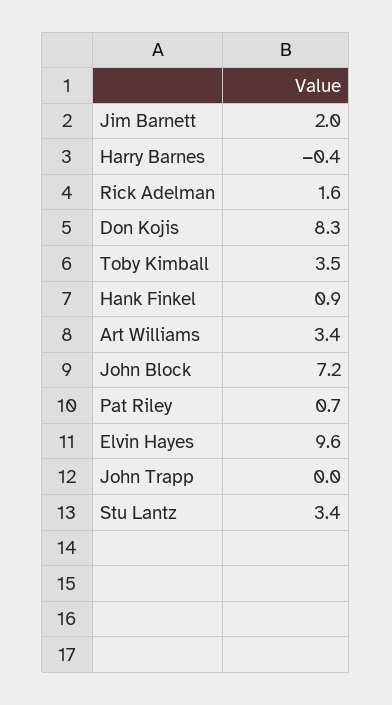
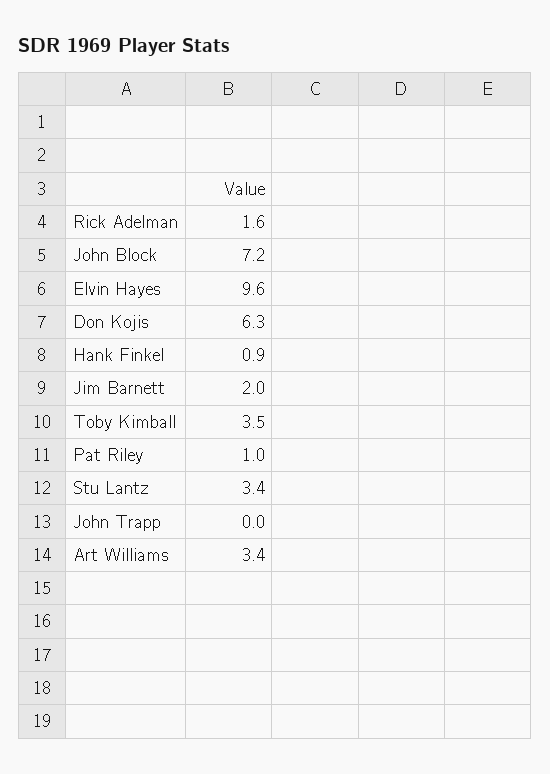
  {
    "Jim Barnett": 2,
-   "Harry Barnes": -0.4,
    "Rick Adelman": 1.6,
-   "Don Kojis": 8.3,
+   "Don Kojis": 6.3,
    "Toby Kimball": 3.5,
    "Hank Finkel": 0.9,
    "Art Williams": 3.4,
    "John Block": 7.2,
-   "Pat Riley": 0.7,
+   "Pat Riley": 1,
    "Elvin Hayes": 9.6,
    "John Trapp": 0,
    "Stu Lantz": 3.4
  }

